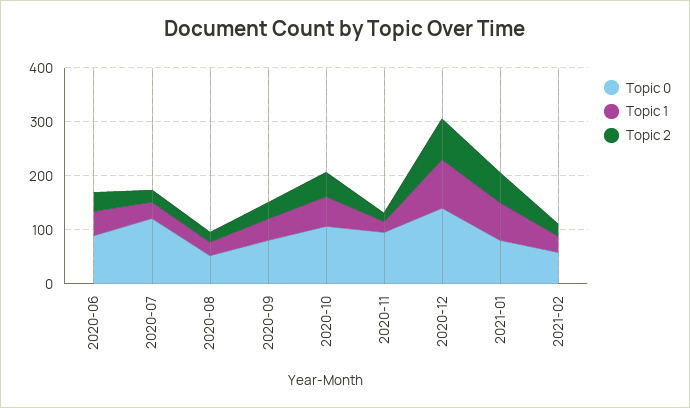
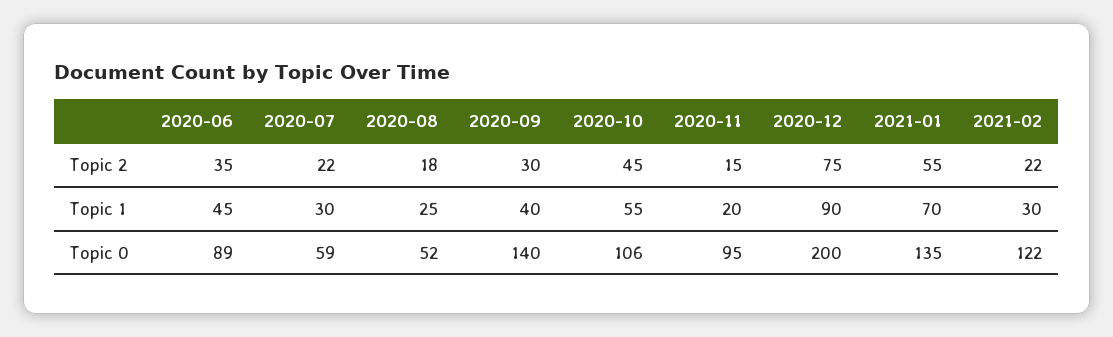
  {
    "Topic 0": {
      "2020-06": 89,
-     "2020-07": 120,
+     "2020-07": 59,
      "2020-08": 52,
-     "2020-09": 80,
+     "2020-09": 140,
      "2020-10": 106,
      "2020-11": 95,
-     "2020-12": 140,
+     "2020-12": 200,
-     "2021-01": 80,
+     "2021-01": 135,
-     "2021-02": 60
+     "2021-02": 122
    },
    "Topic 1": {
      "2020-06": 45,
      "2020-07": 30,
      "2020-08": 25,
      "2020-09": 40,
      "2020-10": 55,
      "2020-11": 20,
      "2020-12": 90,
      "2021-01": 70,
      "2021-02": 30
    },
    "Topic 2": {
      "2020-06": 35,
      "2020-07": 22,
      "2020-08": 18,
      "2020-09": 30,
      "2020-10": 45,
      "2020-11": 15,
      "2020-12": 75,
      "2021-01": 55,
      "2021-02": 22
    }
  }

